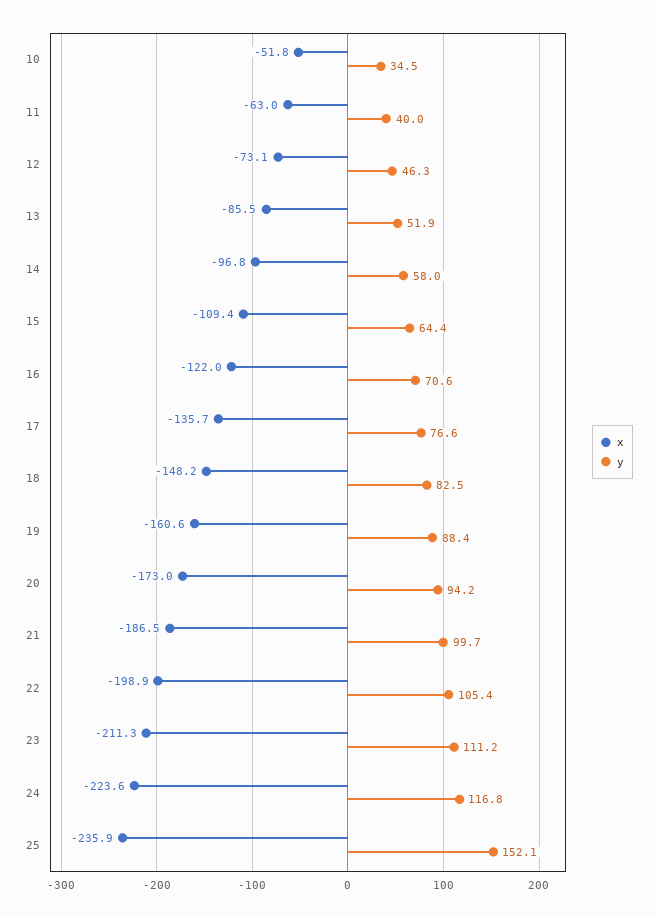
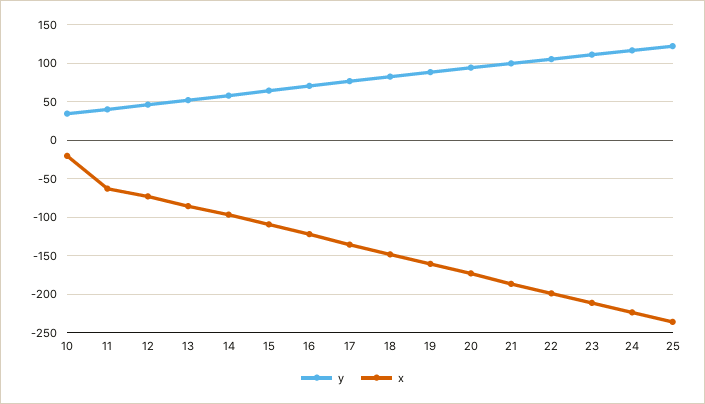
  {
    "x": {
-     "10": -51.8,
+     "10": -20,
      "11": -63,
      "12": -73.1,
      "13": -85.5,
      "14": -96.8,
      "15": -109.4,
      "16": -122,
      "17": -135.7,
      "18": -148.2,
      "19": -160.6,
      "20": -173,
      "21": -186.5,
      "22": -198.9,
      "23": -211.3,
      "24": -223.6,
      "25": -235.9
    },
    "y": {
      "10": 34.5,
      "11": 40,
      "12": 46.3,
      "13": 51.9,
      "14": 58,
      "15": 64.4,
      "16": 70.6,
      "17": 76.6,
      "18": 82.5,
      "19": 88.4,
      "20": 94.2,
      "21": 99.7,
      "22": 105.4,
      "23": 111.2,
      "24": 116.8,
-     "25": 152.1
+     "25": 120
    }
  }

